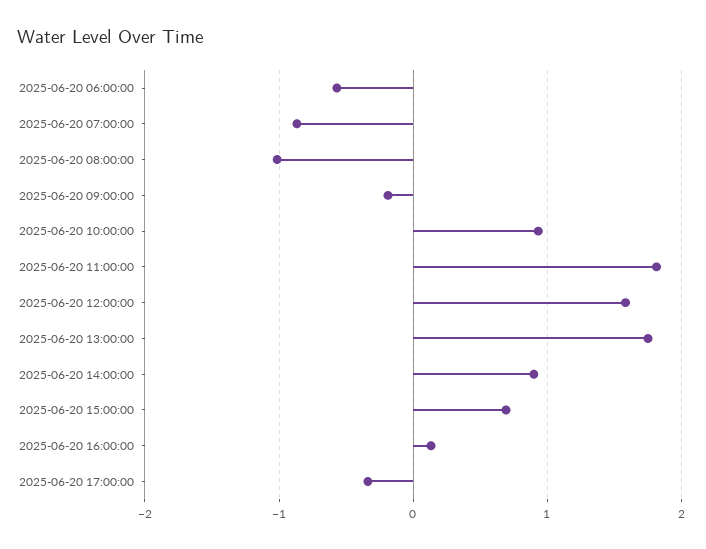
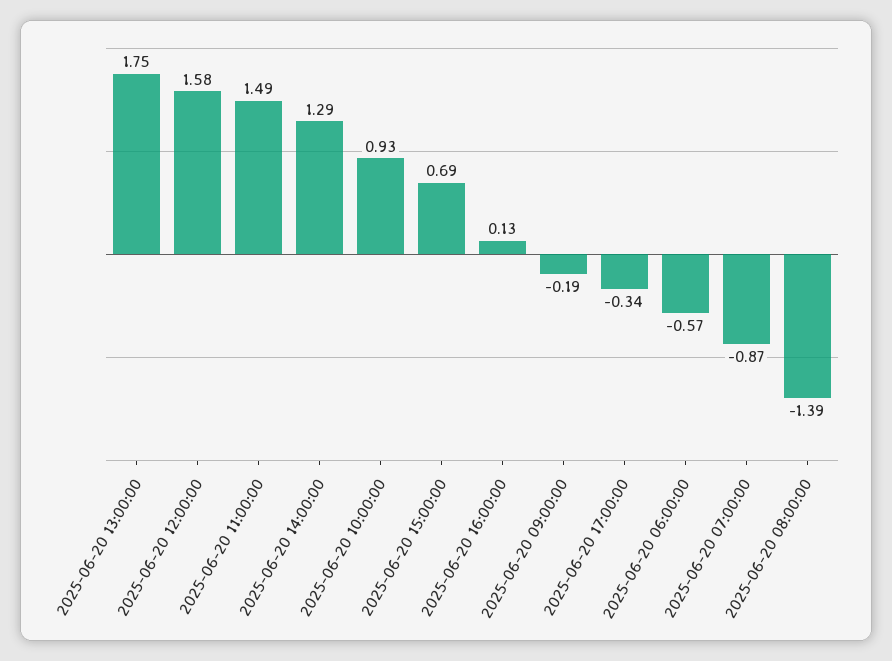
  {
    "2025-06-20 06:00:00": -0.57,
    "2025-06-20 07:00:00": -0.87,
-   "2025-06-20 08:00:00": -1,
+   "2025-06-20 08:00:00": -1.39,
    "2025-06-20 09:00:00": -0.19,
    "2025-06-20 10:00:00": 0.93,
-   "2025-06-20 11:00:00": 1.8,
+   "2025-06-20 11:00:00": 1.49,
    "2025-06-20 12:00:00": 1.58,
    "2025-06-20 13:00:00": 1.75,
-   "2025-06-20 14:00:00": 0.9,
+   "2025-06-20 14:00:00": 1.29,
    "2025-06-20 15:00:00": 0.69,
    "2025-06-20 16:00:00": 0.13,
    "2025-06-20 17:00:00": -0.34
  }

